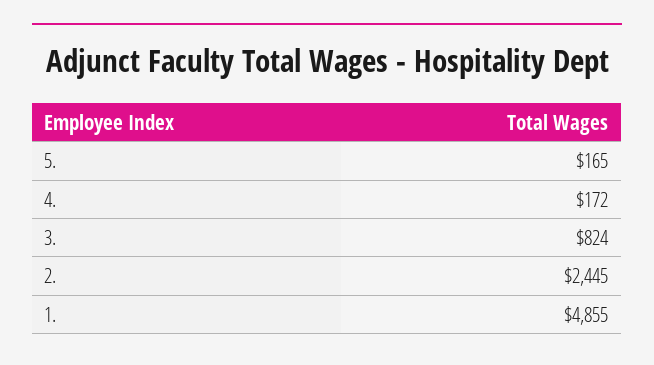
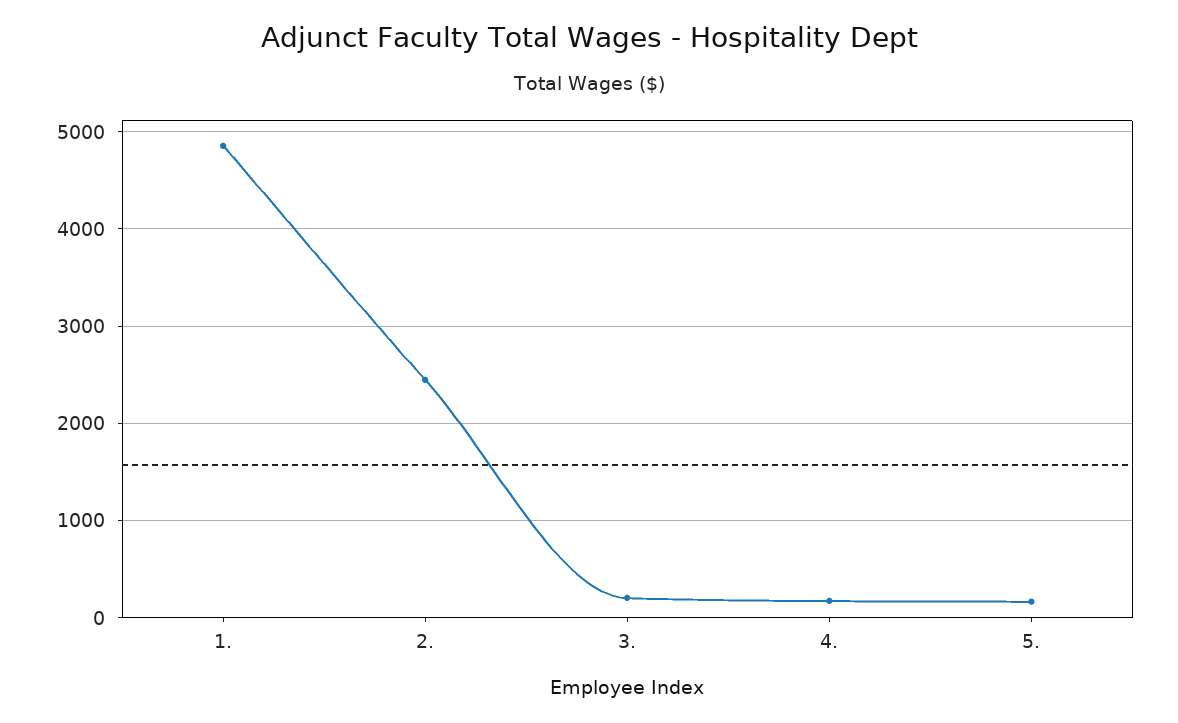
  {
    "5.": 165,
    "4.": 172,
-   "3.": 824,
+   "3.": 200,
    "2.": 2445,
    "1.": 4855
  }

